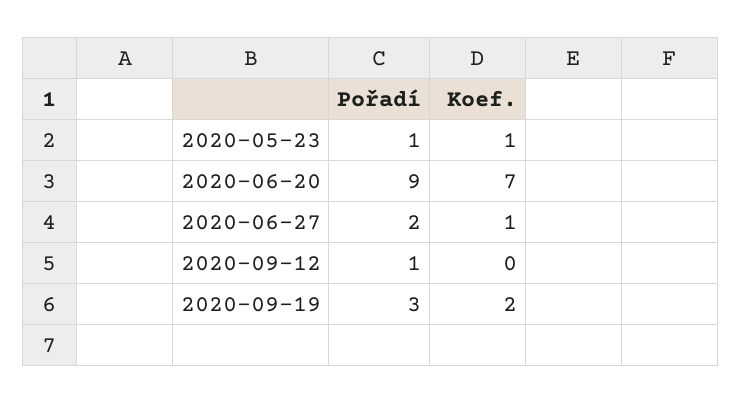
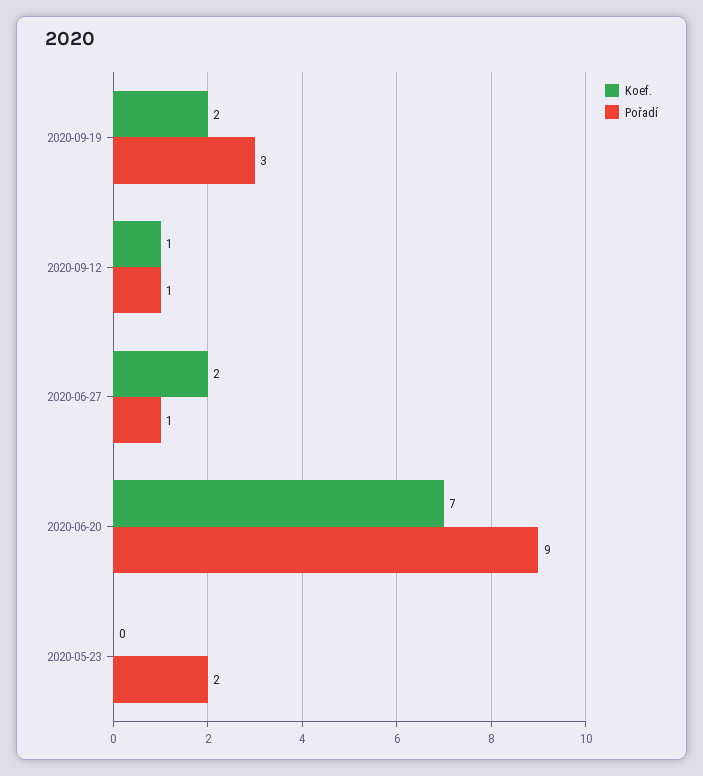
  {
    "Pořadí": {
-     "2020-05-23": 1,
+     "2020-05-23": 2,
      "2020-06-20": 9,
-     "2020-06-27": 2,
+     "2020-06-27": 1,
      "2020-09-12": 1,
      "2020-09-19": 3
    },
    "Koef.": {
-     "2020-05-23": 1,
+     "2020-05-23": 0,
      "2020-06-20": 7,
-     "2020-06-27": 1,
+     "2020-06-27": 2,
-     "2020-09-12": 0,
+     "2020-09-12": 1,
      "2020-09-19": 2
    }
  }

